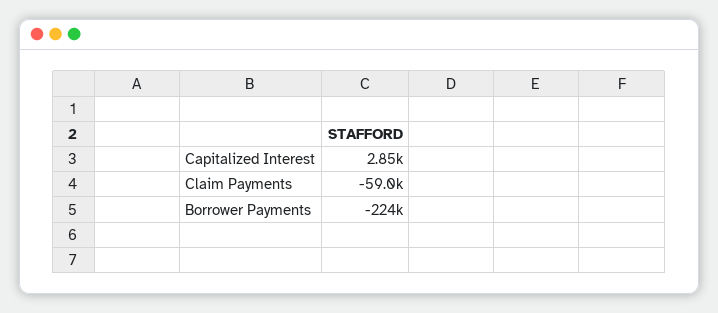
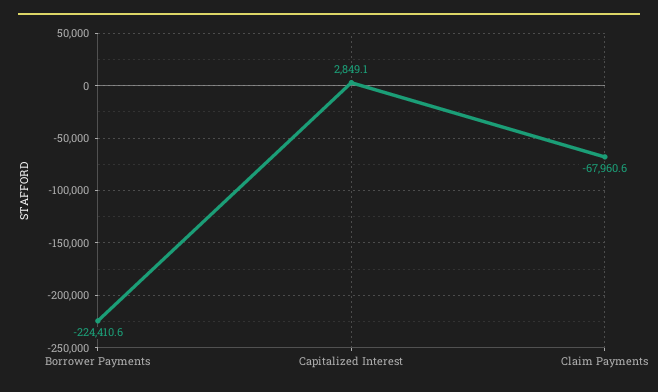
  {
    "Capitalized Interest": 2849.1,
-   "Claim Payments": -59000,
+   "Claim Payments": -67960.6,
    "Borrower Payments": -224410.6
  }

